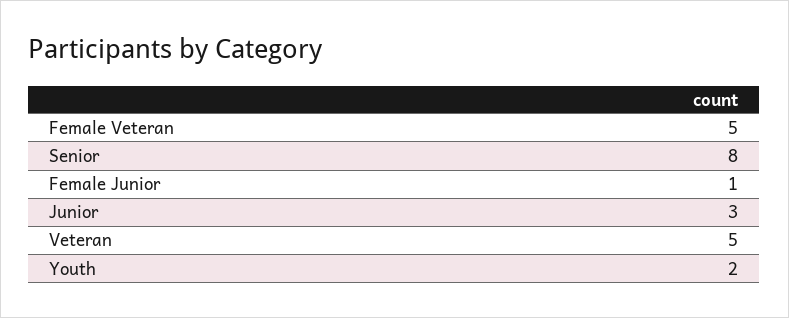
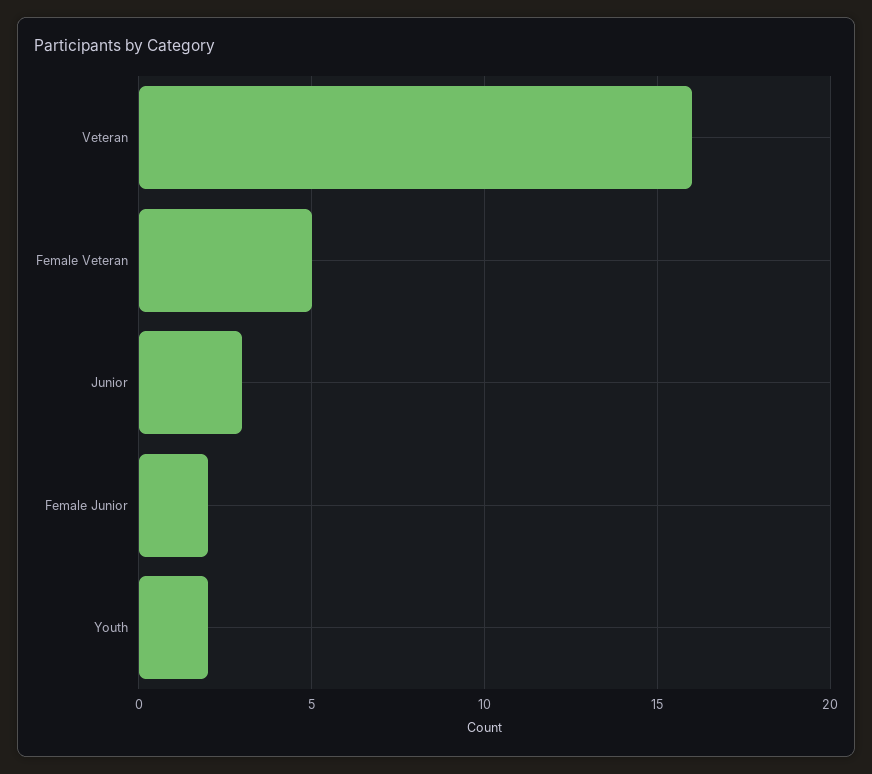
  {
    "Female Veteran": 5,
-   "Senior": 8,
-   "Female Junior": 1,
+   "Female Junior": 2,
    "Junior": 3,
-   "Veteran": 5,
+   "Veteran": 16,
    "Youth": 2
  }

